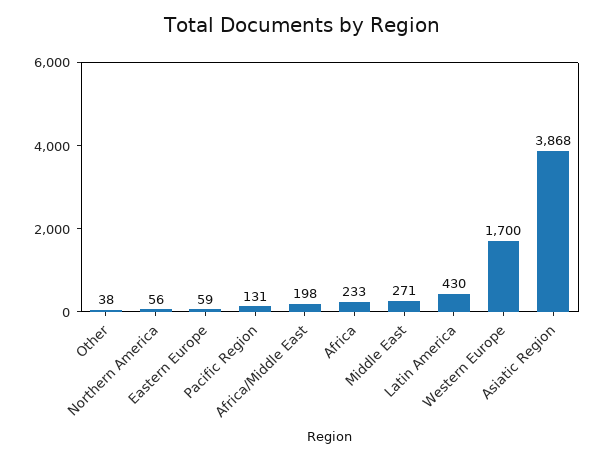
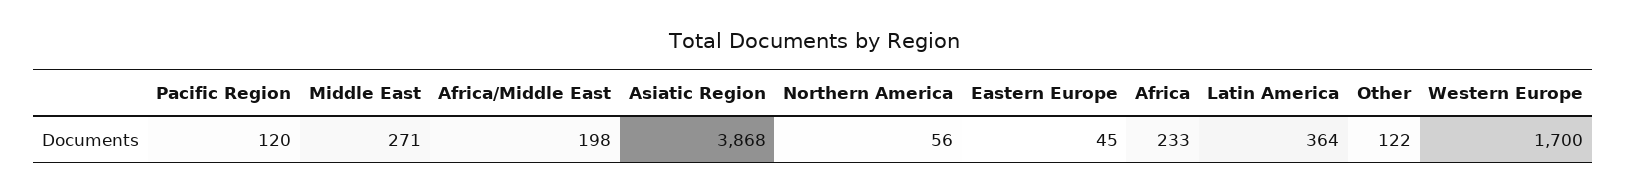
  {
-   "Other": 38,
+   "Other": 122,
    "Northern America": 56,
-   "Eastern Europe": 59,
+   "Eastern Europe": 45,
-   "Pacific Region": 131,
+   "Pacific Region": 120,
    "Africa/Middle East": 198,
    "Africa": 233,
    "Middle East": 271,
-   "Latin America": 430,
+   "Latin America": 364,
    "Western Europe": 1700,
    "Asiatic Region": 3868
  }

